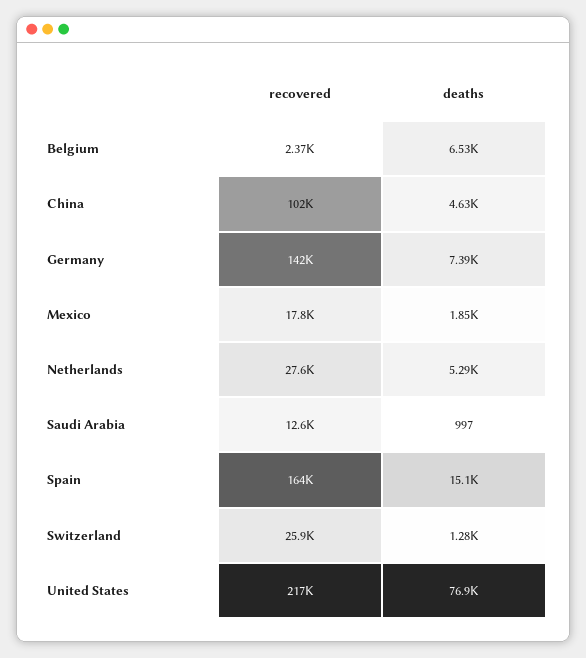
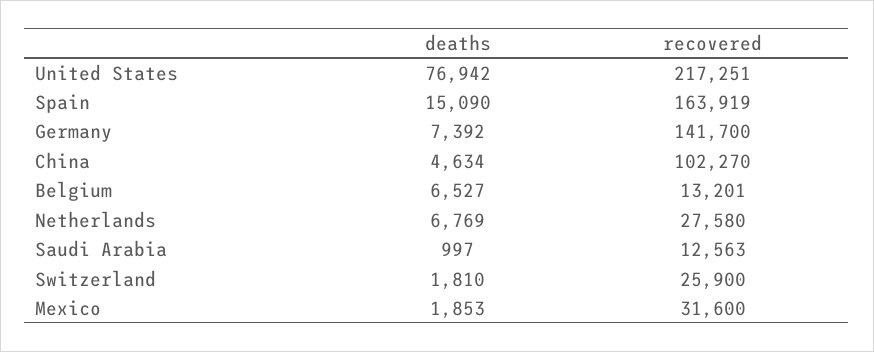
  {
    "recovered": {
-     "Belgium": 2370,
+     "Belgium": 13201,
      "China": 102270,
      "Germany": 141700,
-     "Mexico": 17800,
+     "Mexico": 31600,
      "Netherlands": 27580,
      "Saudi Arabia": 12563,
      "Spain": 163919,
      "Switzerland": 25900,
      "United States": 217251
    },
    "deaths": {
      "Belgium": 6527,
      "China": 4634,
      "Germany": 7392,
      "Mexico": 1853,
-     "Netherlands": 5290,
+     "Netherlands": 6769,
      "Saudi Arabia": 997,
      "Spain": 15090,
-     "Switzerland": 1280,
+     "Switzerland": 1810,
      "United States": 76942
    }
  }

